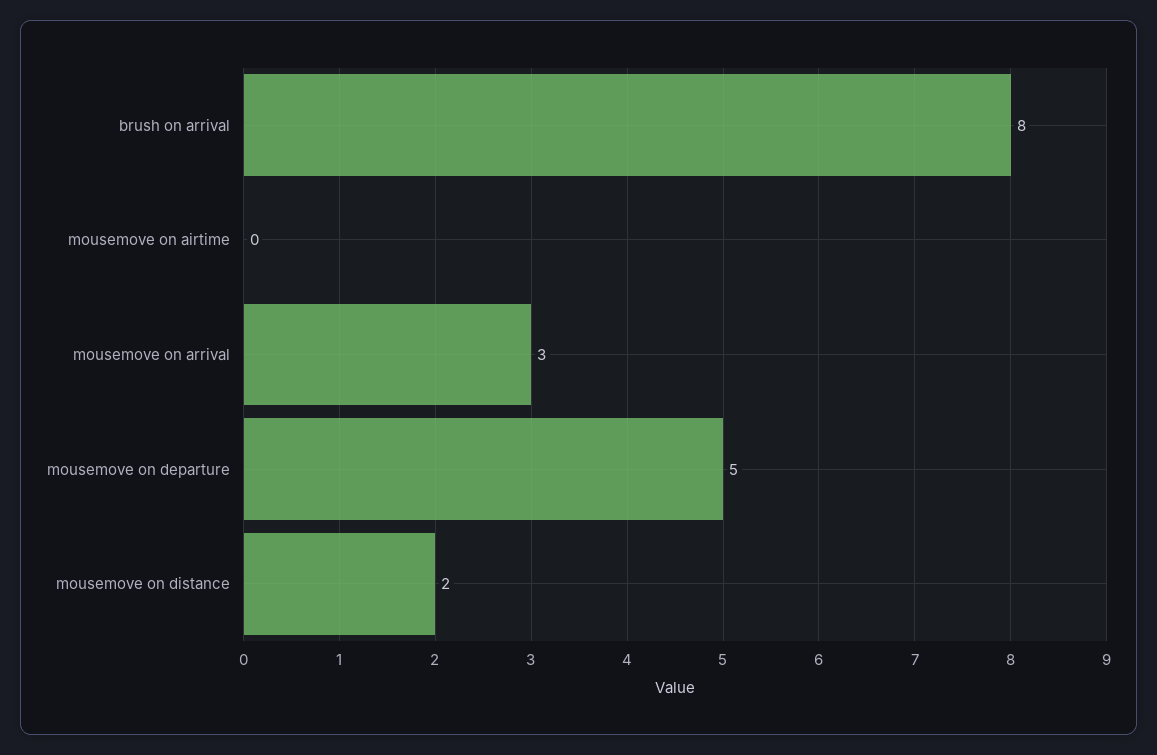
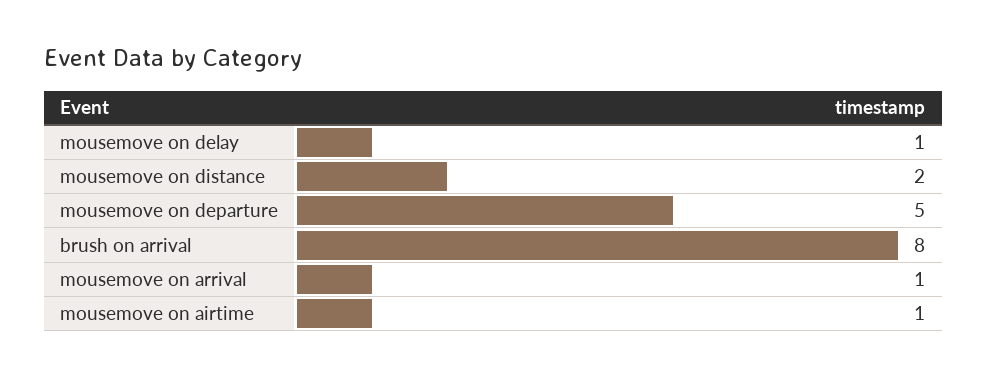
  {
    "brush on arrival": 8,
-   "mousemove on airtime": 0,
+   "mousemove on airtime": 1,
-   "mousemove on arrival": 3,
+   "mousemove on arrival": 1,
    "mousemove on departure": 5,
-   "mousemove on distance": 2
+   "mousemove on distance": 2,
+   "mousemove on delay": 1
  }

